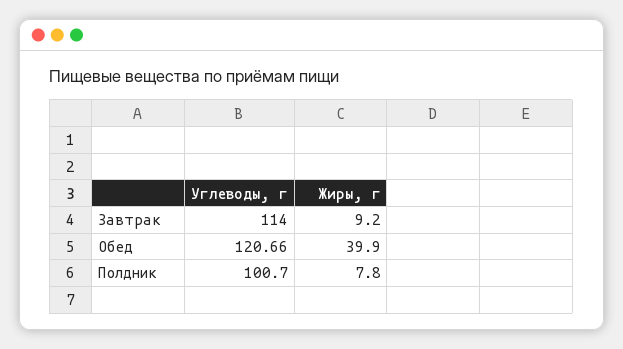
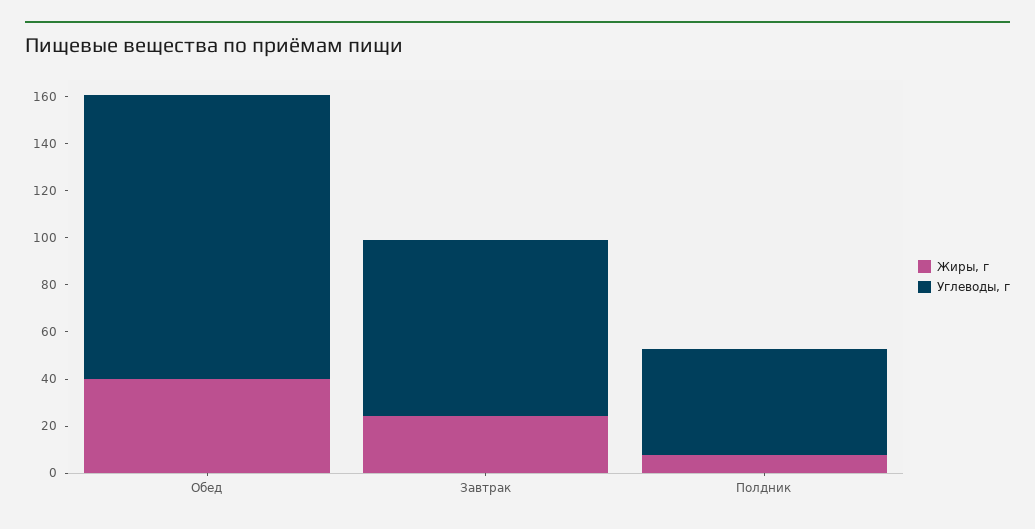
  {
    "Углеводы, г": {
-     "Завтрак": 114,
+     "Завтрак": 75,
      "Обед": 120.66,
-     "Полдник": 100.7
+     "Полдник": 45
    },
    "Жиры, г": {
-     "Завтрак": 9.2,
+     "Завтрак": 25,
      "Обед": 39.9,
      "Полдник": 7.8
    }
  }

